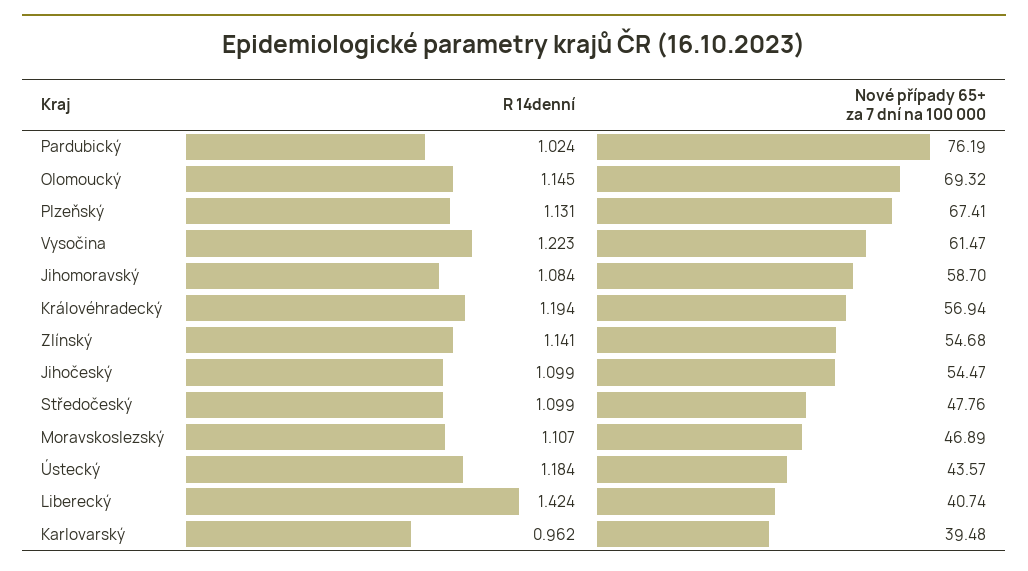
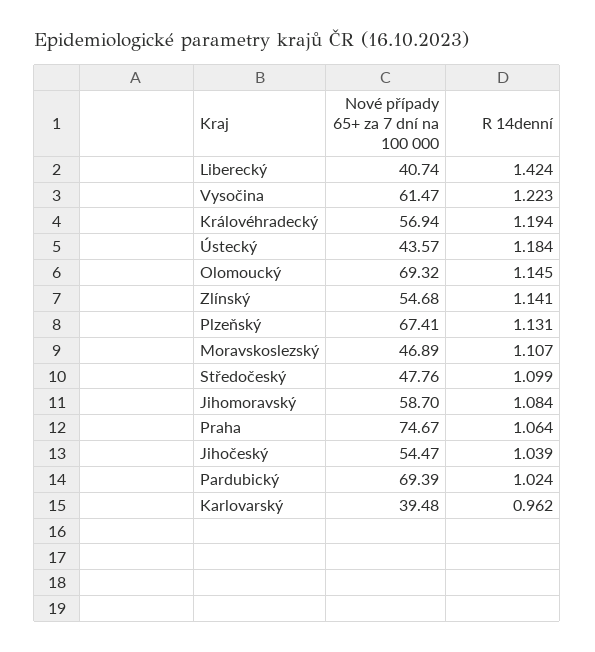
  {
    "R 14denní": {
      "Pardubický": 1.024,
      "Olomoucký": 1.145,
      "Plzeňský": 1.131,
      "Vysočina": 1.223,
      "Jihomoravský": 1.084,
      "Královéhradecký": 1.194,
      "Zlínský": 1.141,
-     "Jihočeský": 1.099,
+     "Jihočeský": 1.039,
      "Středočeský": 1.099,
      "Moravskoslezský": 1.107,
      "Ústecký": 1.184,
      "Liberecký": 1.424,
-     "Karlovarský": 0.962
+     "Karlovarský": 0.962,
+     "Praha": 1.064
    },
    "Nové případy 65+ za 7 dní na 100 000": {
-     "Pardubický": 76.19,
+     "Pardubický": 69.39,
      "Olomoucký": 69.32,
      "Plzeňský": 67.41,
      "Vysočina": 61.47,
      "Jihomoravský": 58.7,
      "Královéhradecký": 56.94,
      "Zlínský": 54.68,
      "Jihočeský": 54.47,
      "Středočeský": 47.76,
      "Moravskoslezský": 46.89,
      "Ústecký": 43.57,
      "Liberecký": 40.74,
-     "Karlovarský": 39.48
+     "Karlovarský": 39.48,
+     "Praha": 74.67
    }
  }

